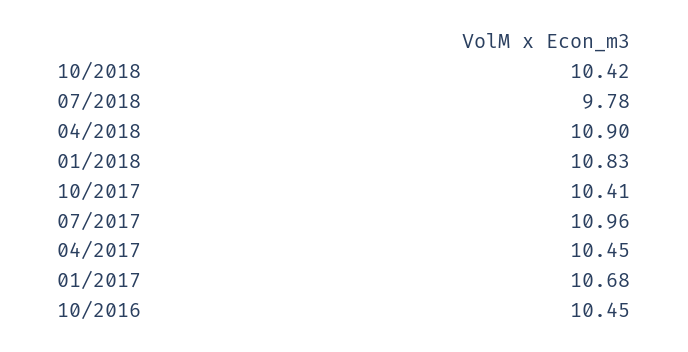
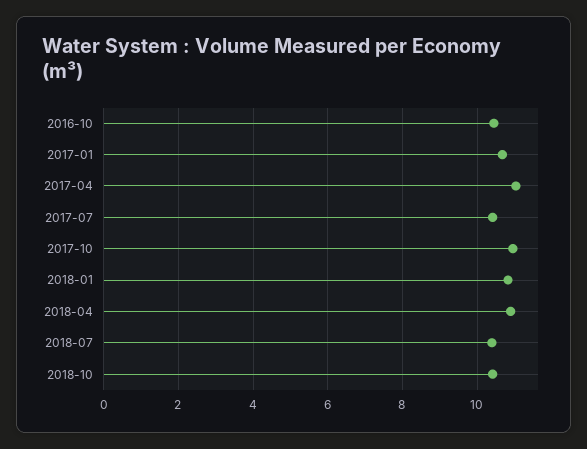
  {
    "10/2018": 10.42,
-   "07/2018": 9.78,
+   "07/2018": 10.4,
    "04/2018": 10.9,
    "01/2018": 10.83,
-   "10/2017": 10.41,
+   "10/2017": 11,
-   "07/2017": 10.96,
+   "07/2017": 10.4,
-   "04/2017": 10.45,
+   "04/2017": 11,
    "01/2017": 10.68,
    "10/2016": 10.45
  }

